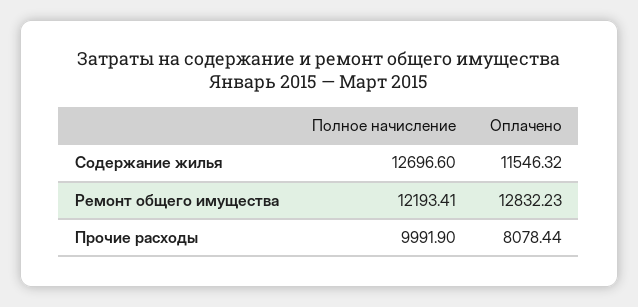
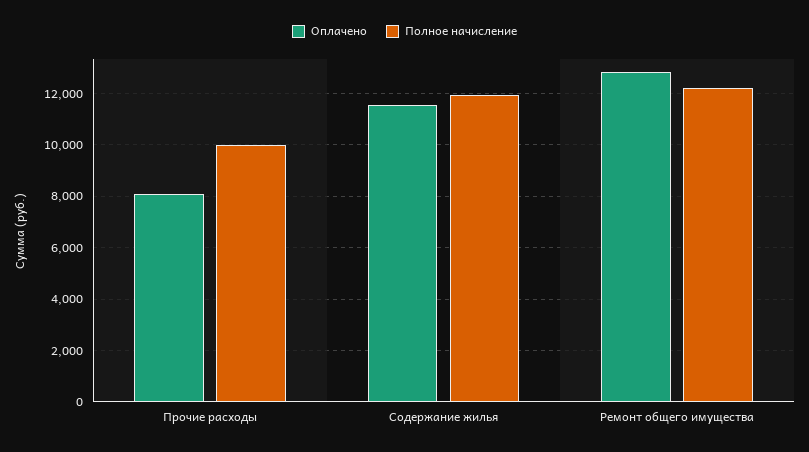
  {
    "Полное начисление": {
-     "Содержание жилья": 12696.6,
+     "Содержание жилья": 12000,
      "Ремонт общего имущества": 12193.41,
      "Прочие расходы": 9991.9
    },
    "Оплачено": {
      "Содержание жилья": 11546.32,
      "Ремонт общего имущества": 12832.23,
      "Прочие расходы": 8078.44
    }
  }

